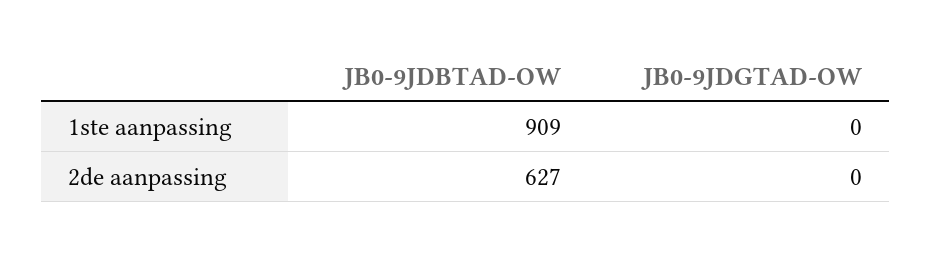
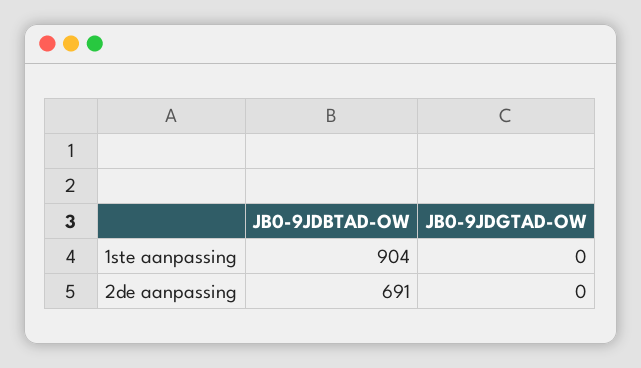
  {
    "JB0-9JDBTAD-OW": {
-     "1ste aanpassing": 909,
+     "1ste aanpassing": 904,
-     "2de aanpassing": 627
+     "2de aanpassing": 691
    },
    "JB0-9JDGTAD-OW": {
      "1ste aanpassing": 0,
      "2de aanpassing": 0
    }
  }

